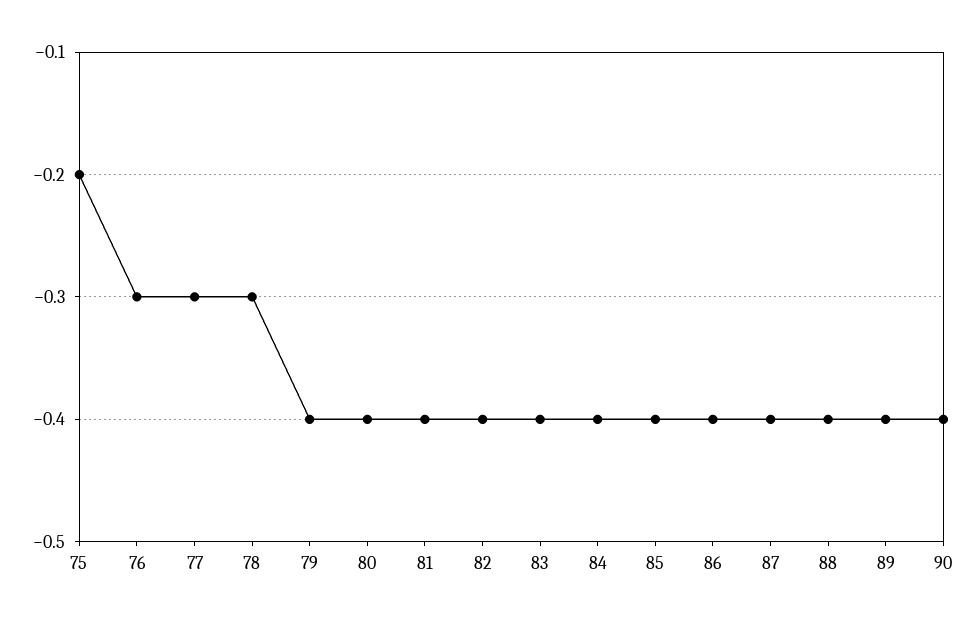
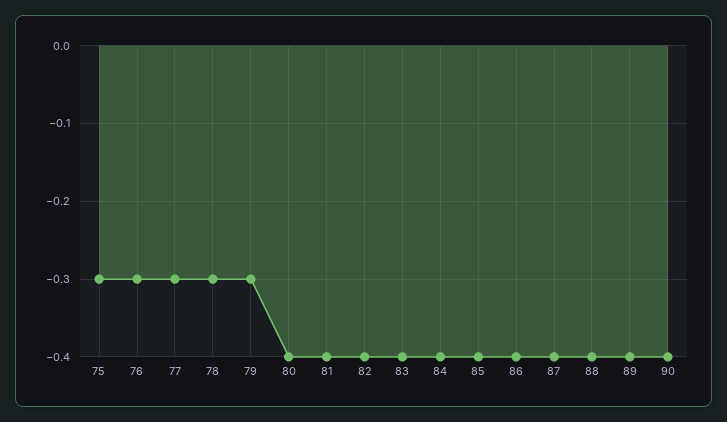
  {
-   "75": -0.2,
+   "75": -0.3,
    "76": -0.3,
    "77": -0.3,
    "78": -0.3,
-   "79": -0.4,
+   "79": -0.3,
    "80": -0.4,
    "81": -0.4,
    "82": -0.4,
    "83": -0.4,
    "84": -0.4,
    "85": -0.4,
    "86": -0.4,
    "87": -0.4,
    "88": -0.4,
    "89": -0.4,
    "90": -0.4
  }

